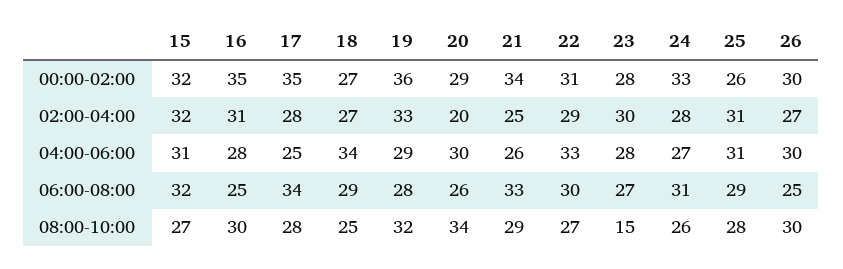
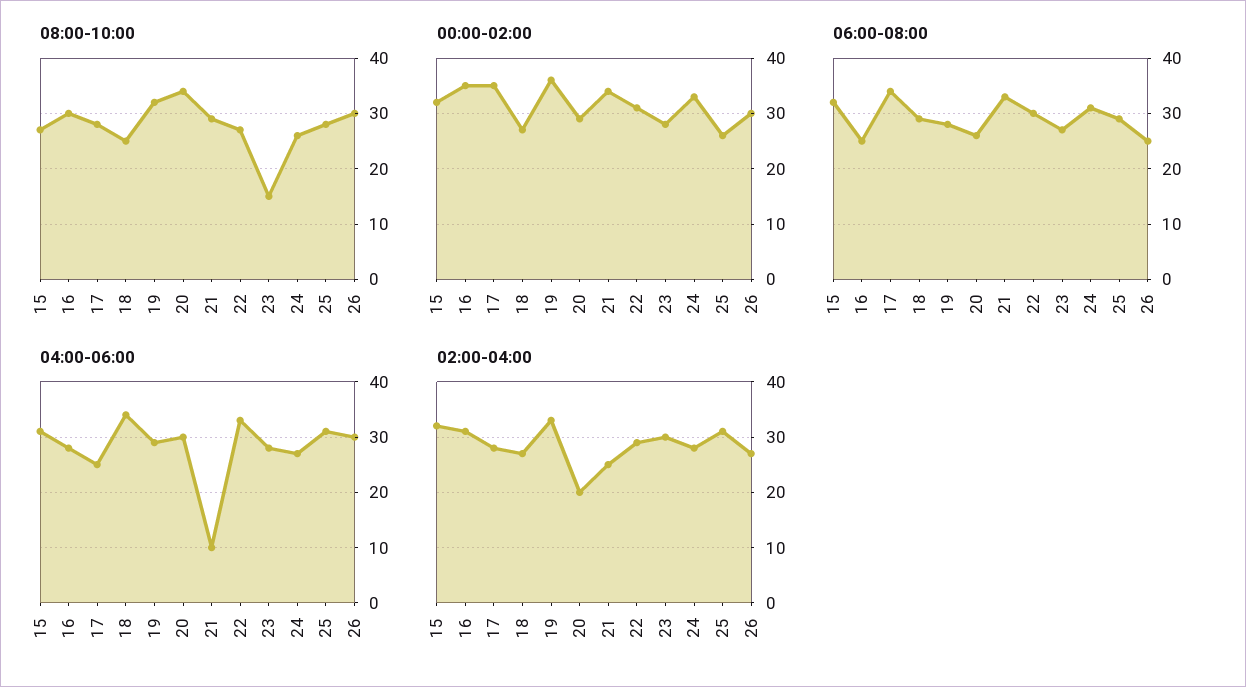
  {
    "00:00-02:00": {
      "15": 32,
      "16": 35,
      "17": 35,
      "18": 27,
      "19": 36,
      "20": 29,
      "21": 34,
      "22": 31,
      "23": 28,
      "24": 33,
      "25": 26,
      "26": 30
    },
    "02:00-04:00": {
      "15": 32,
      "16": 31,
      "17": 28,
      "18": 27,
      "19": 33,
      "20": 20,
      "21": 25,
      "22": 29,
      "23": 30,
      "24": 28,
      "25": 31,
      "26": 27
    },
    "04:00-06:00": {
      "15": 31,
      "16": 28,
      "17": 25,
      "18": 34,
      "19": 29,
      "20": 30,
-     "21": 26,
+     "21": 10,
      "22": 33,
      "23": 28,
      "24": 27,
      "25": 31,
      "26": 30
    },
    "06:00-08:00": {
      "15": 32,
      "16": 25,
      "17": 34,
      "18": 29,
      "19": 28,
      "20": 26,
      "21": 33,
      "22": 30,
      "23": 27,
      "24": 31,
      "25": 29,
      "26": 25
    },
    "08:00-10:00": {
      "15": 27,
      "16": 30,
      "17": 28,
      "18": 25,
      "19": 32,
      "20": 34,
      "21": 29,
      "22": 27,
      "23": 15,
      "24": 26,
      "25": 28,
      "26": 30
    }
  }

